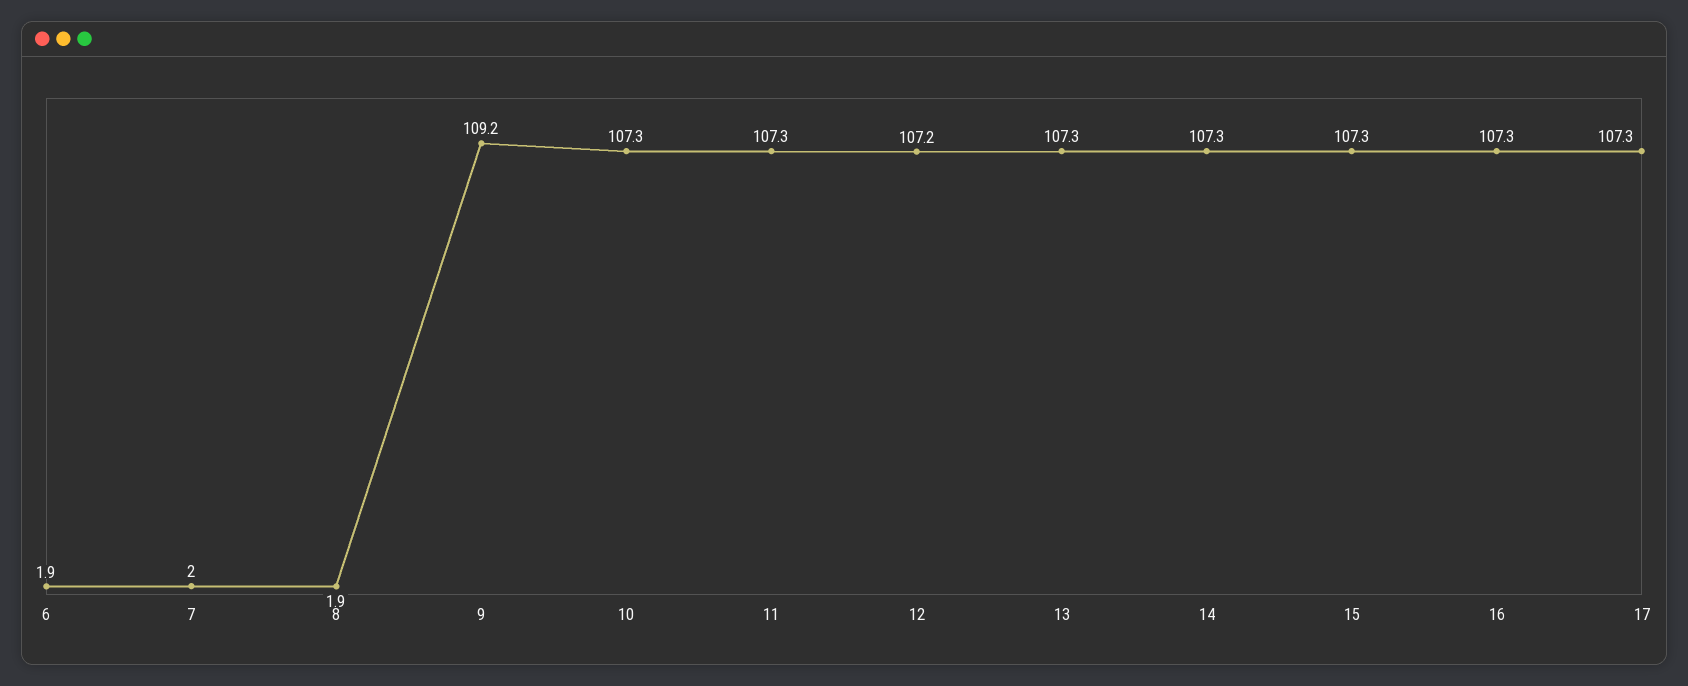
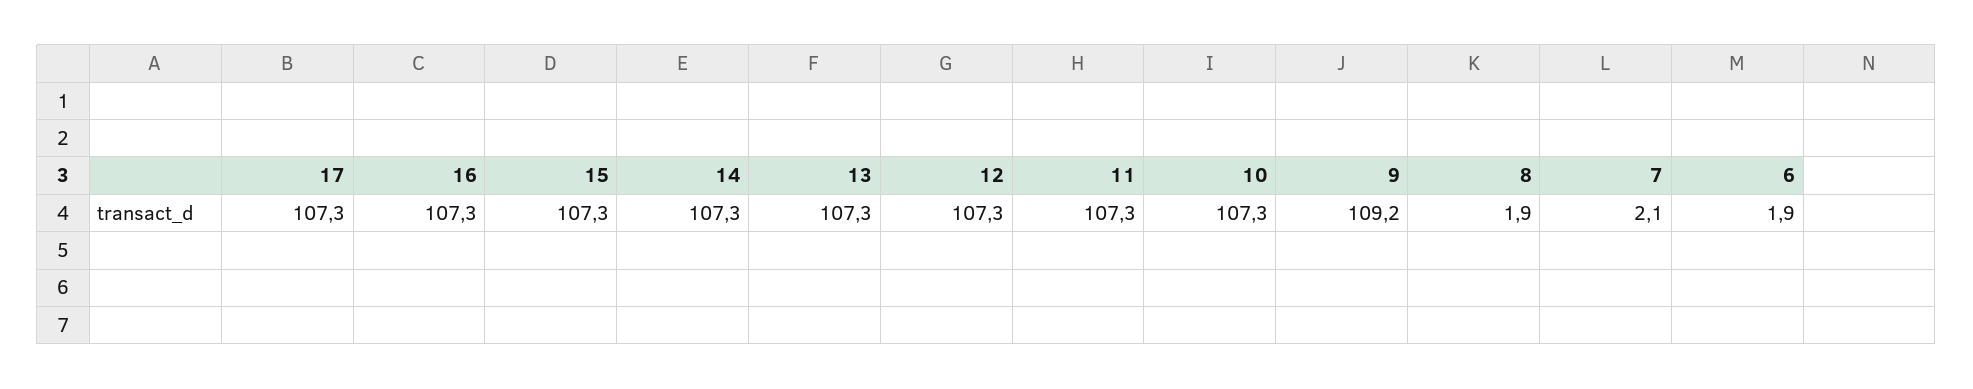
  {
    "6": 1.9,
-   "7": 2,
+   "7": 2.1,
    "8": 1.9,
    "9": 109.2,
    "10": 107.3,
    "11": 107.3,
-   "12": 107.2,
+   "12": 107.3,
    "13": 107.3,
    "14": 107.3,
    "15": 107.3,
    "16": 107.3,
    "17": 107.3
  }

